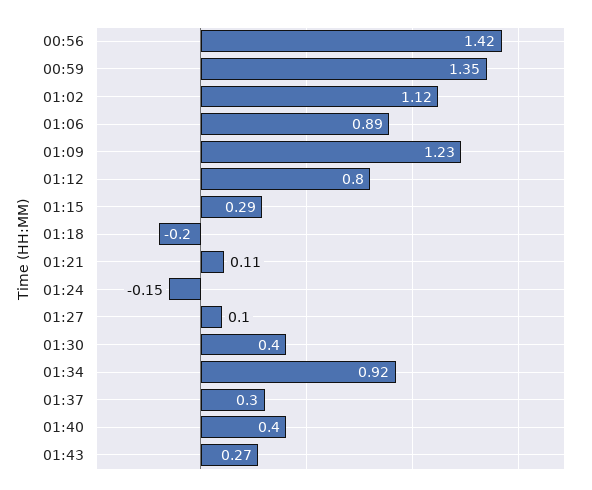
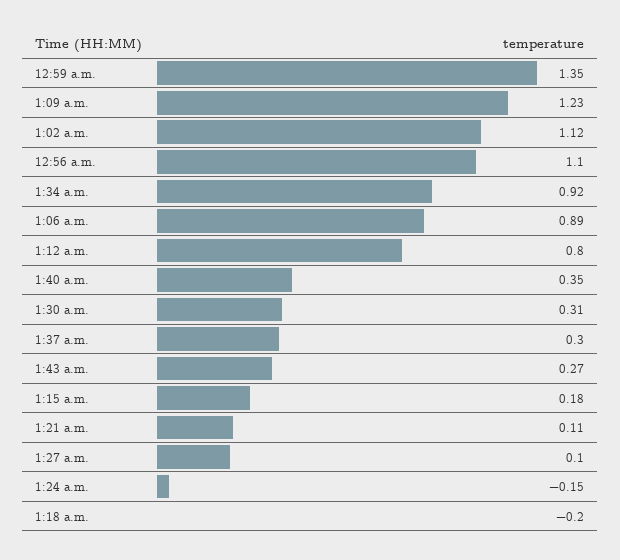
  {
-   "00:56": 1.42,
+   "00:56": 1.1,
    "00:59": 1.35,
    "01:02": 1.12,
    "01:06": 0.89,
    "01:09": 1.23,
    "01:12": 0.8,
-   "01:15": 0.29,
+   "01:15": 0.18,
    "01:18": -0.2,
    "01:21": 0.11,
    "01:24": -0.15,
    "01:27": 0.1,
-   "01:30": 0.4,
+   "01:30": 0.31,
    "01:34": 0.92,
    "01:37": 0.3,
-   "01:40": 0.4,
+   "01:40": 0.35,
    "01:43": 0.27
  }

